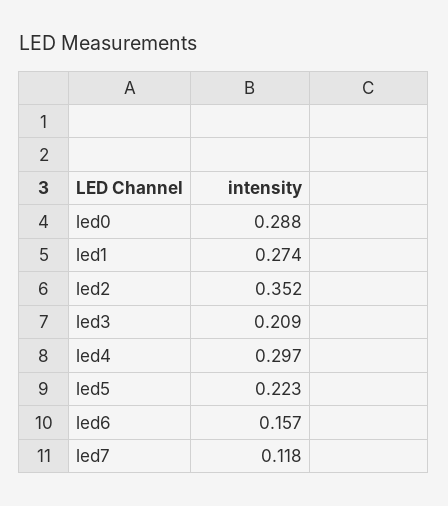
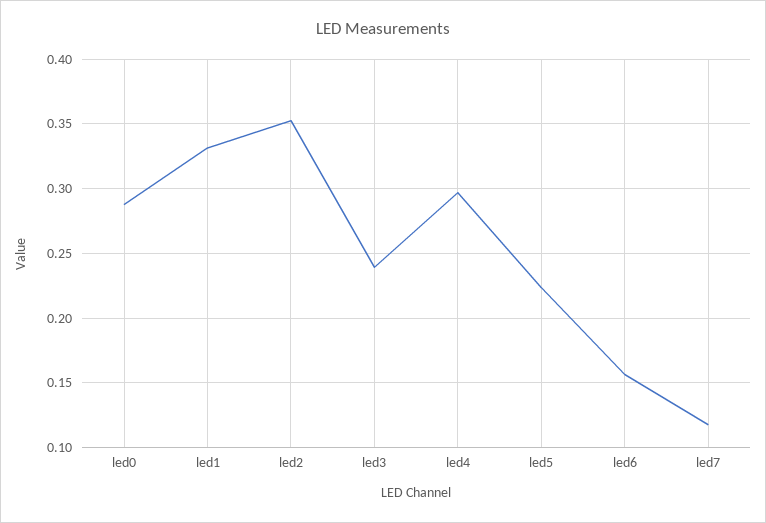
  {
    "led0": 0.288,
-   "led1": 0.274,
+   "led1": 0.33,
    "led2": 0.352,
-   "led3": 0.209,
+   "led3": 0.24,
    "led4": 0.297,
    "led5": 0.223,
    "led6": 0.157,
    "led7": 0.118
  }

